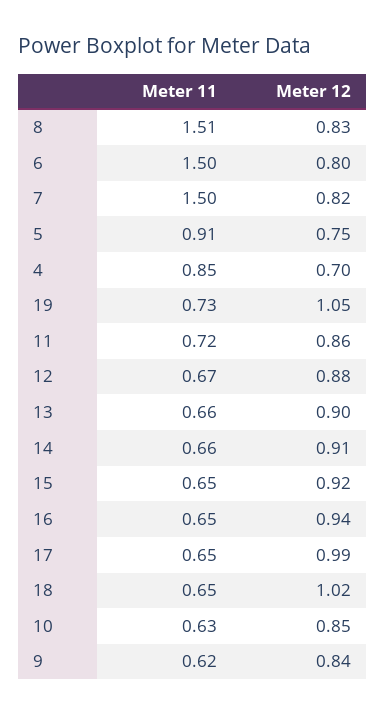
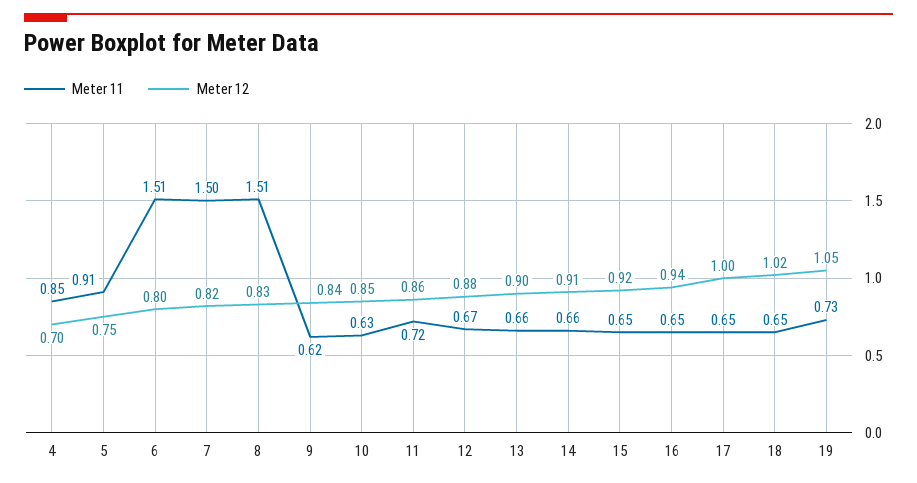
  {
    "Meter 11": {
      "8": 1.51,
-     "6": 1.5,
+     "6": 1.51,
      "7": 1.5,
      "5": 0.91,
      "4": 0.85,
      "19": 0.73,
      "11": 0.72,
      "12": 0.67,
      "13": 0.66,
      "14": 0.66,
      "15": 0.65,
      "16": 0.65,
      "17": 0.65,
      "18": 0.65,
      "10": 0.63,
      "9": 0.62
    },
    "Meter 12": {
      "8": 0.83,
      "6": 0.8,
      "7": 0.82,
      "5": 0.75,
      "4": 0.7,
      "19": 1.05,
      "11": 0.86,
      "12": 0.88,
      "13": 0.9,
      "14": 0.91,
      "15": 0.92,
      "16": 0.94,
-     "17": 0.99,
+     "17": 1,
      "18": 1.02,
      "10": 0.85,
      "9": 0.84
    }
  }

